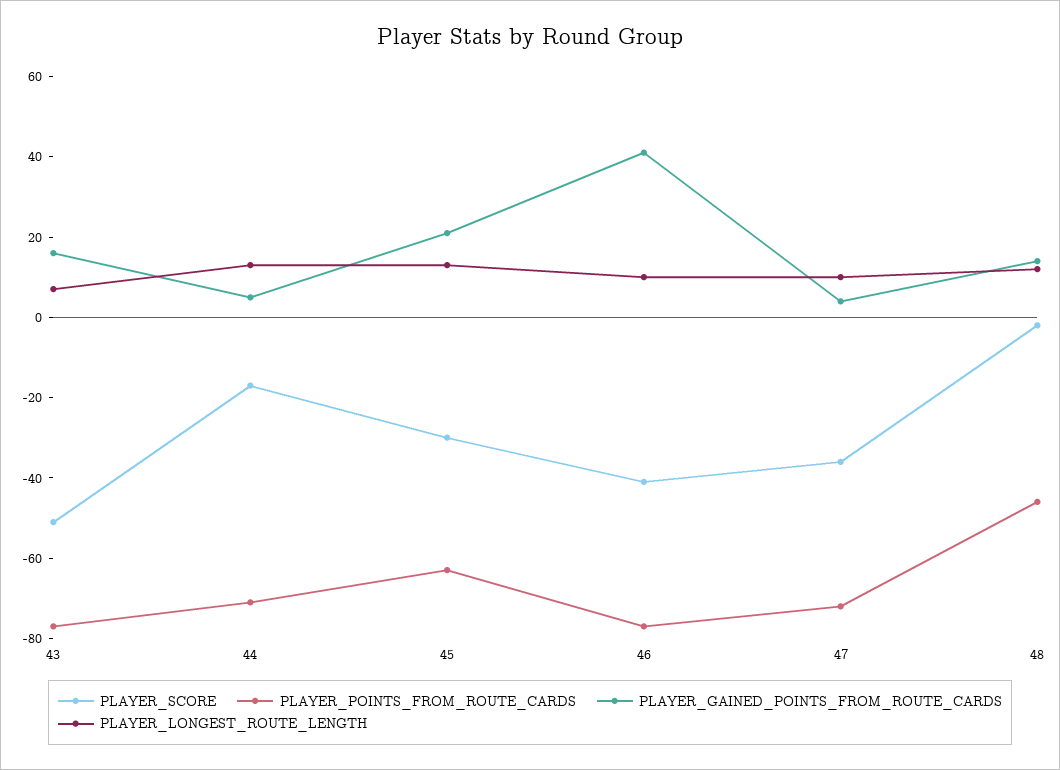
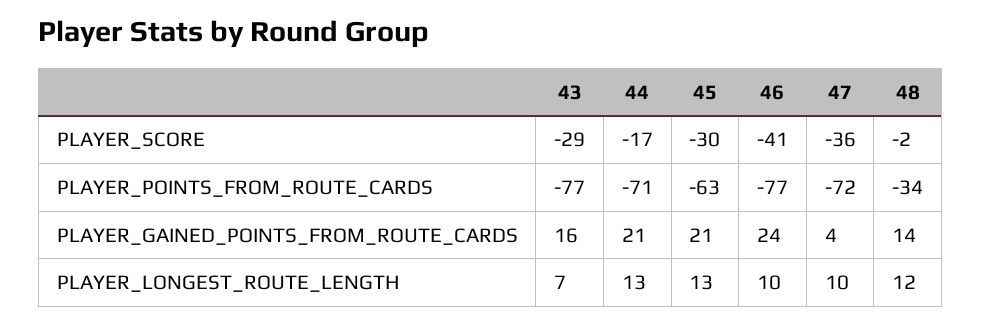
  {
    "PLAYER_SCORE": {
-     "43": -50,
+     "43": -29,
      "44": -17,
      "45": -30,
      "46": -41,
      "47": -36,
      "48": -2
    },
    "PLAYER_POINTS_FROM_ROUTE_CARDS": {
      "43": -77,
      "44": -71,
      "45": -63,
      "46": -77,
      "47": -72,
-     "48": -45
+     "48": -34
    },
    "PLAYER_GAINED_POINTS_FROM_ROUTE_CARDS": {
      "43": 16,
-     "44": 5,
+     "44": 21,
      "45": 21,
-     "46": 40,
+     "46": 24,
      "47": 4,
      "48": 14
    },
    "PLAYER_LONGEST_ROUTE_LENGTH": {
      "43": 7,
      "44": 13,
      "45": 13,
      "46": 10,
      "47": 10,
      "48": 12
    }
  }

